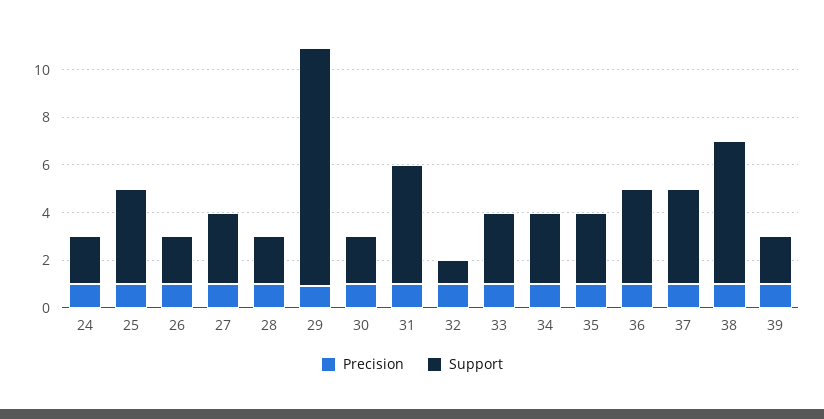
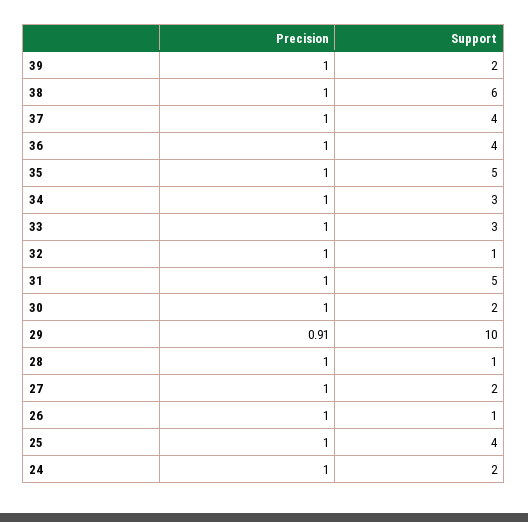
  {
    "Precision": {
      "24": 1,
      "25": 1,
      "26": 1,
      "27": 1,
      "28": 1,
      "29": 0.91,
      "30": 1,
      "31": 1,
      "32": 1,
      "33": 1,
      "34": 1,
      "35": 1,
      "36": 1,
      "37": 1,
      "38": 1,
      "39": 1
    },
    "Support": {
      "24": 2,
      "25": 4,
-     "26": 2,
+     "26": 1,
-     "27": 3,
+     "27": 2,
-     "28": 2,
+     "28": 1,
      "29": 10,
      "30": 2,
      "31": 5,
      "32": 1,
      "33": 3,
      "34": 3,
-     "35": 3,
+     "35": 5,
      "36": 4,
      "37": 4,
      "38": 6,
      "39": 2
    }
  }

